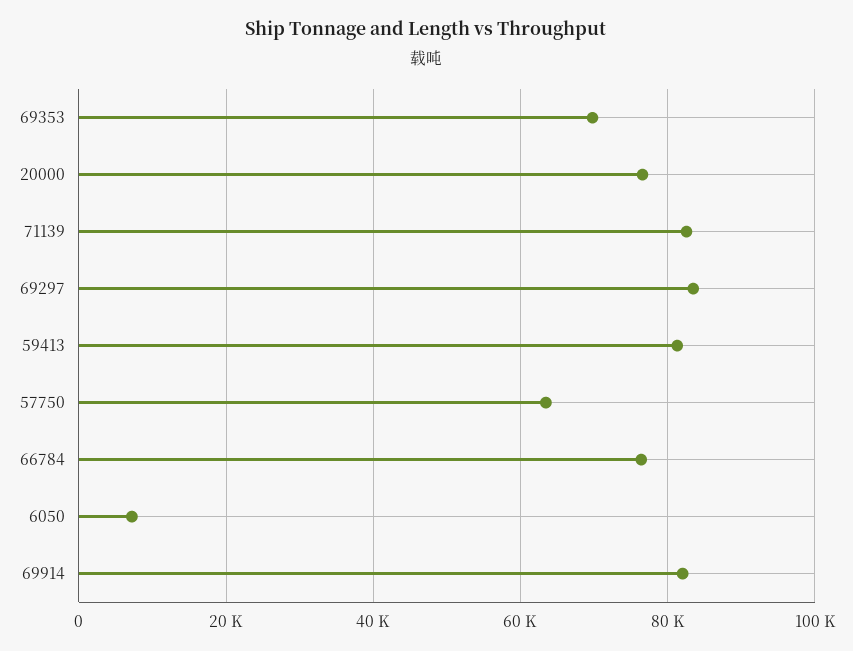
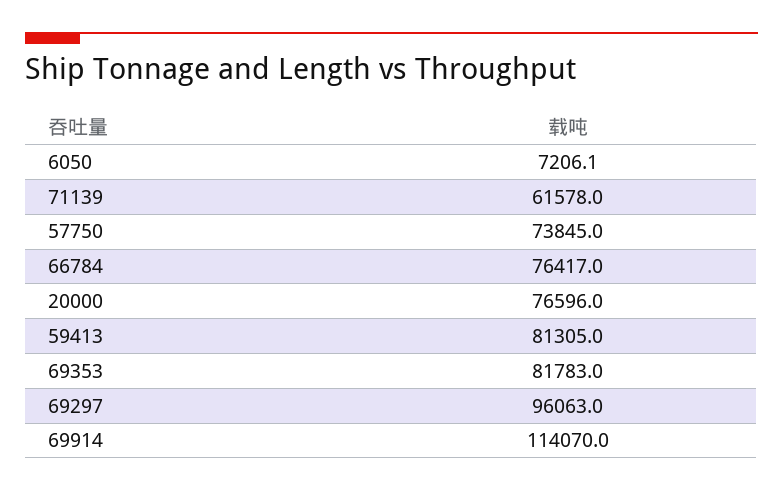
  {
-   "69353": 70000,
+   "69353": 81783,
    "20000": 76596,
-   "71139": 82000,
+   "71139": 61578,
-   "69297": 84000,
+   "69297": 96063,
    "59413": 81305,
-   "57750": 64000,
+   "57750": 73845,
    "66784": 76417,
    "6050": 7206.1,
-   "69914": 82000
+   "69914": 114070
  }

